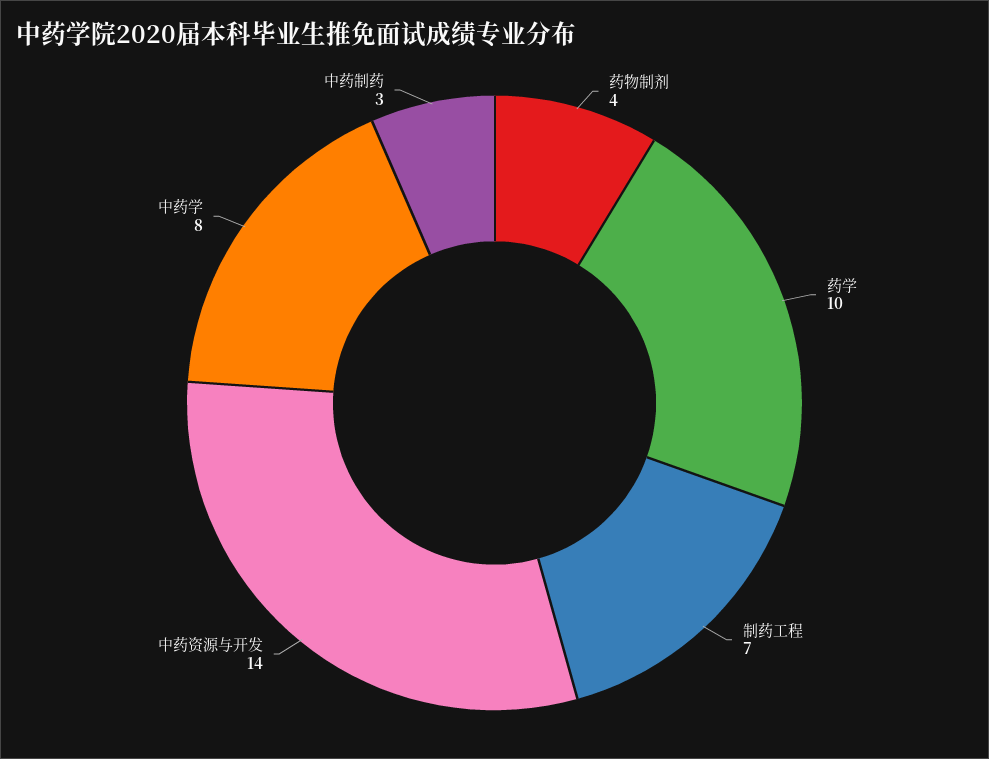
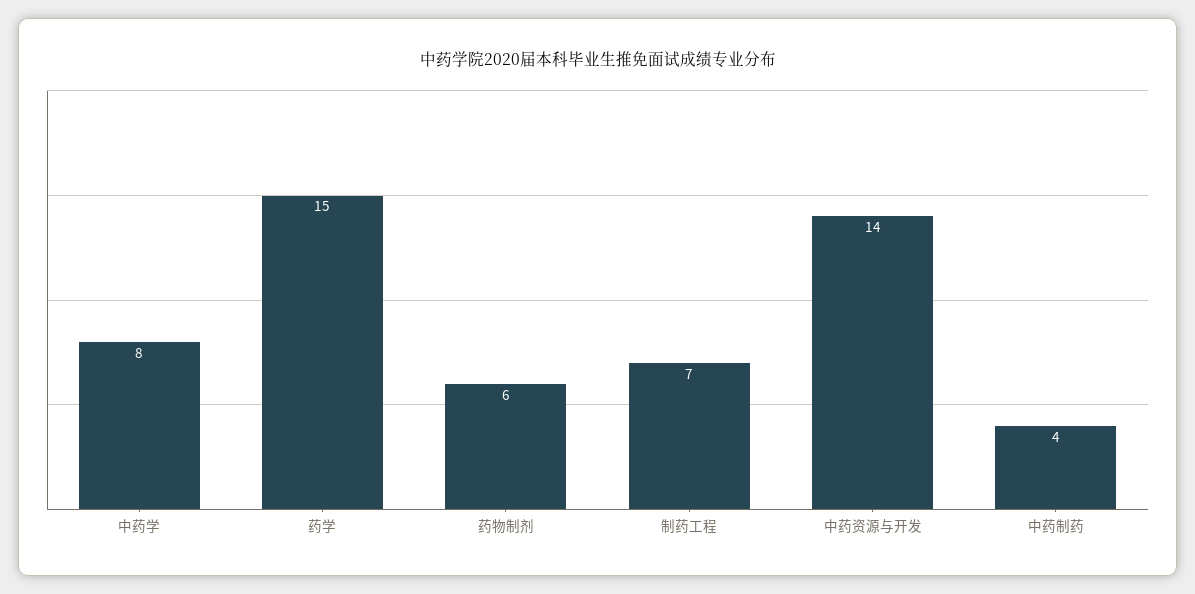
  {
-   "药物制剂": 4,
+   "药物制剂": 6,
-   "药学": 10,
+   "药学": 15,
    "制药工程": 7,
    "中药资源与开发": 14,
    "中药学": 8,
-   "中药制药": 3
+   "中药制药": 4
  }

